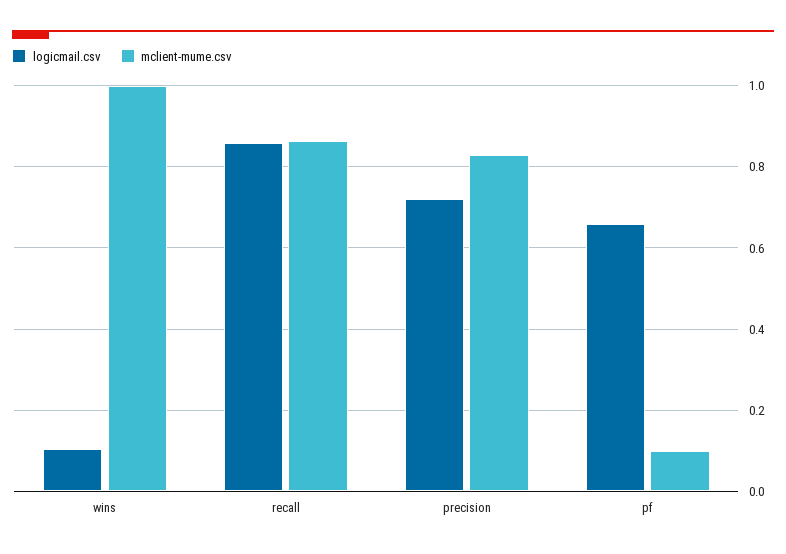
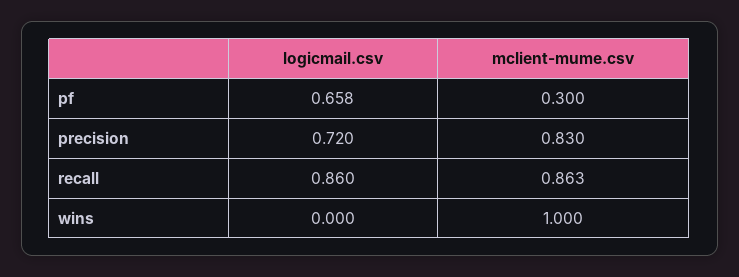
  {
    "logicmail.csv": {
-     "wins": 0.1,
+     "wins": 0,
      "recall": 0.86,
      "precision": 0.72,
      "pf": 0.658
    },
    "mclient-mume.csv": {
      "wins": 1,
      "recall": 0.863,
      "precision": 0.83,
-     "pf": 0.1
+     "pf": 0.3
    }
  }

